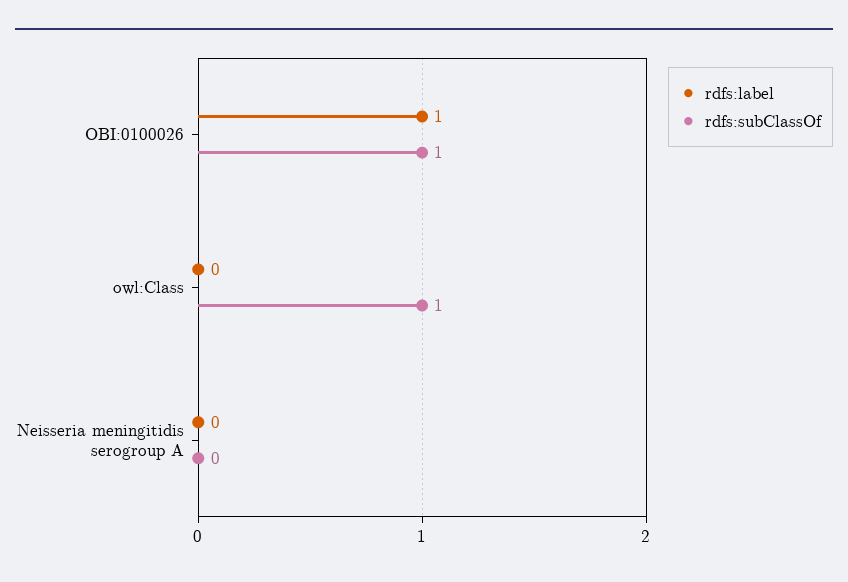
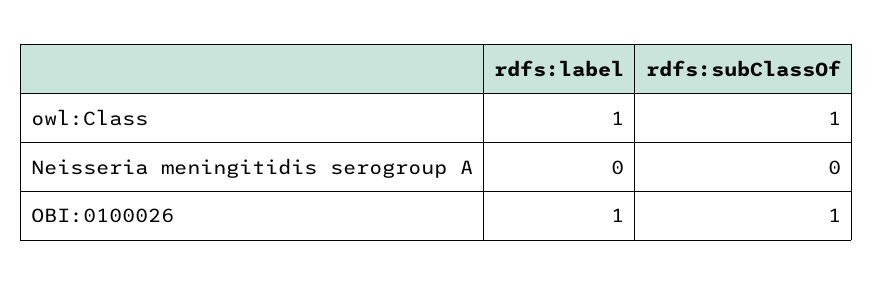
  {
    "rdfs:label": {
      "OBI:0100026": 1,
-     "owl:Class": 0,
+     "owl:Class": 1,
      "Neisseria meningitidis serogroup A": 0
    },
    "rdfs:subClassOf": {
      "OBI:0100026": 1,
      "owl:Class": 1,
      "Neisseria meningitidis serogroup A": 0
    }
  }

